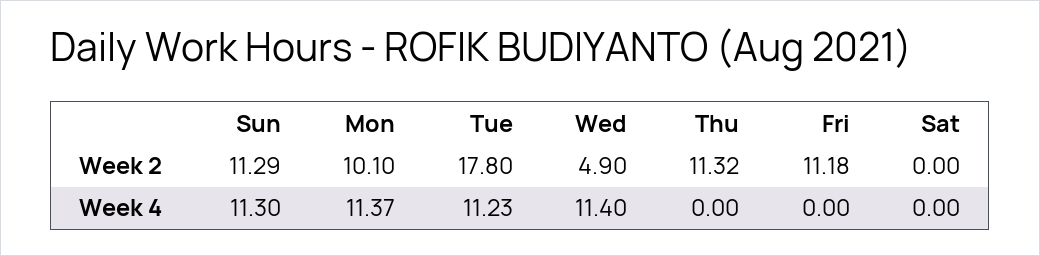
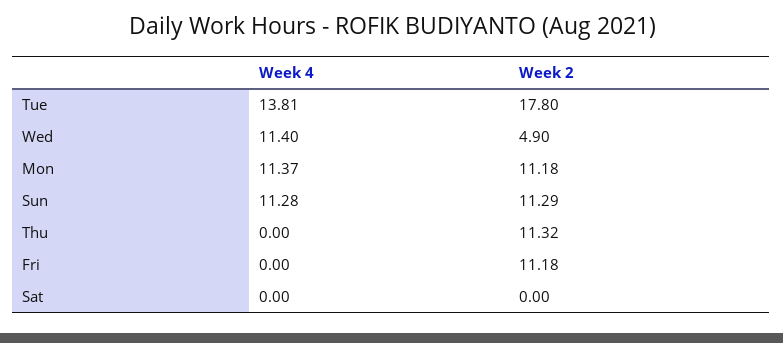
  {
    "Sun": {
      "Week 2": 11.29,
-     "Week 4": 11.3
+     "Week 4": 11.28
    },
    "Mon": {
-     "Week 2": 10.1,
+     "Week 2": 11.18,
      "Week 4": 11.37
    },
    "Tue": {
      "Week 2": 17.8,
-     "Week 4": 11.23
+     "Week 4": 13.81
    },
    "Wed": {
      "Week 2": 4.9,
      "Week 4": 11.4
    },
    "Thu": {
      "Week 2": 11.32,
      "Week 4": 0
    },
    "Fri": {
      "Week 2": 11.18,
      "Week 4": 0
    },
    "Sat": {
      "Week 2": 0,
      "Week 4": 0
    }
  }

